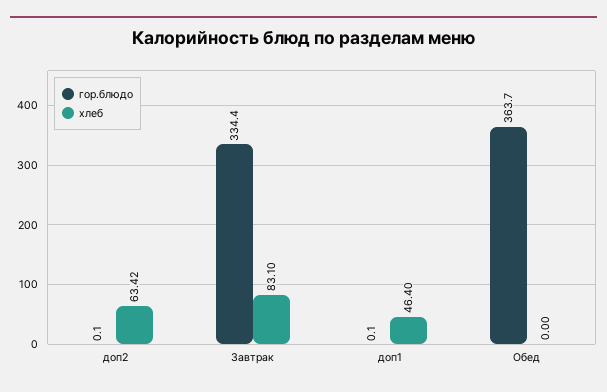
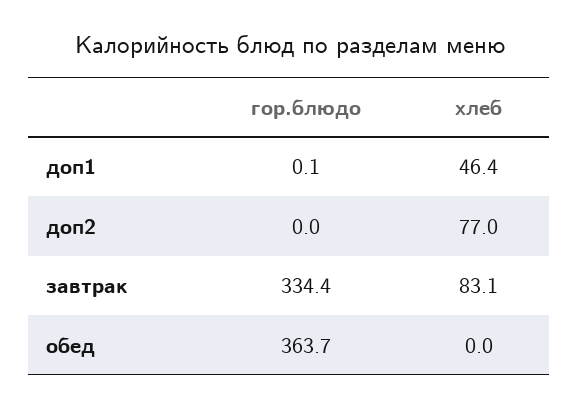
  {
    "гор.блюдо": {
-     "доп2": 0.1,
+     "доп2": 0,
      "Завтрак": 334.4,
      "доп1": 0.1,
      "Обед": 363.7
    },
    "хлеб": {
-     "доп2": 63.42,
+     "доп2": 77,
      "Завтрак": 83.1,
      "доп1": 46.4,
      "Обед": 0
    }
  }

